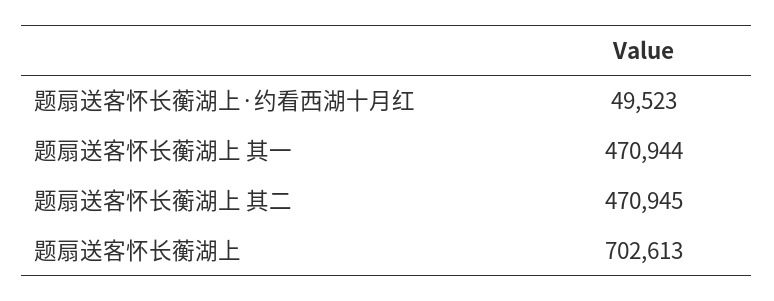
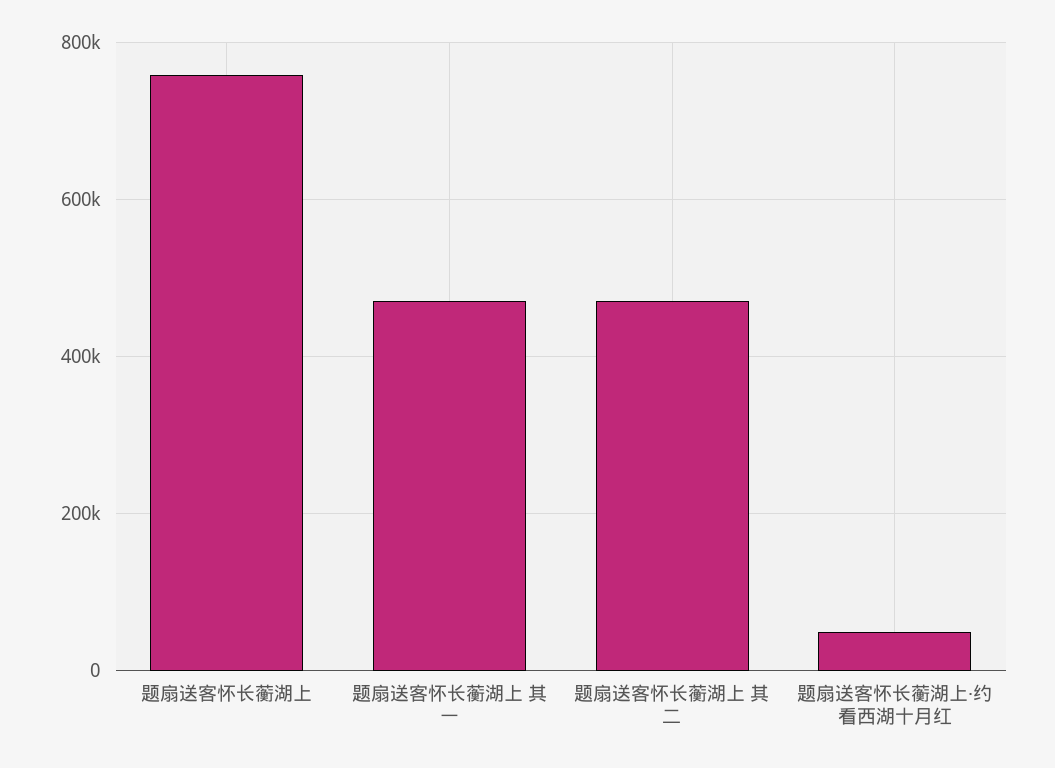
  {
    "题扇送客怀长蘅湖上·约看西湖十月红": 49523,
    "题扇送客怀长蘅湖上 其一": 470944,
    "题扇送客怀长蘅湖上 其二": 470945,
-   "题扇送客怀长蘅湖上": 702613
+   "题扇送客怀长蘅湖上": 760000
  }

